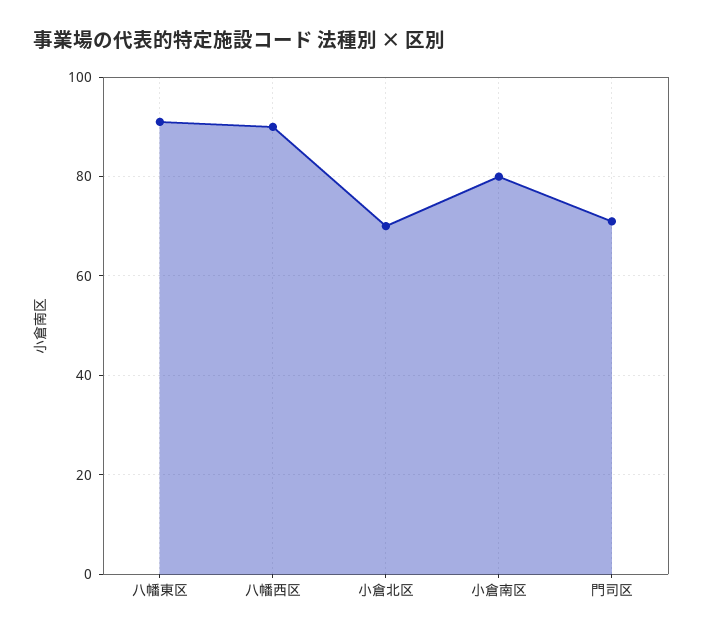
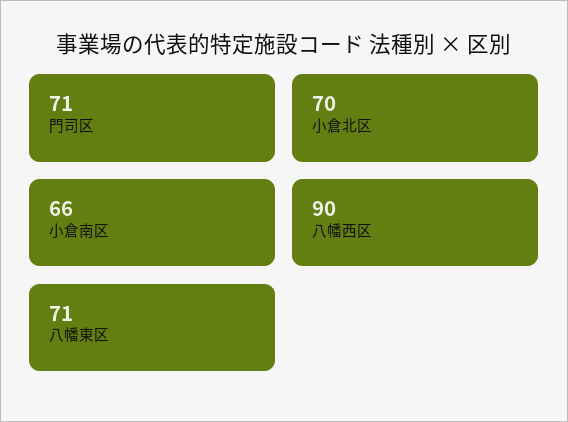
  {
-   "八幡東区": 90,
+   "八幡東区": 71,
    "八幡西区": 90,
    "小倉北区": 70,
-   "小倉南区": 80,
+   "小倉南区": 66,
    "門司区": 71
  }

